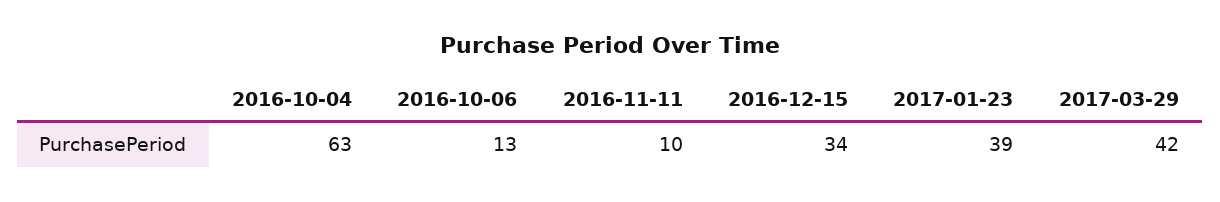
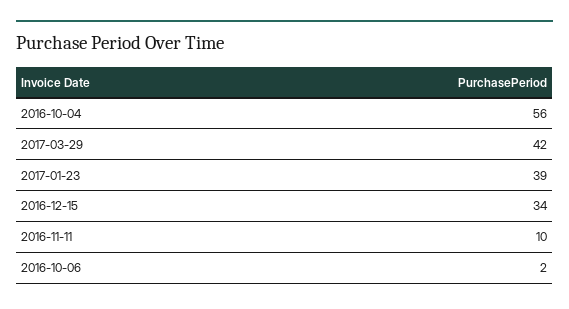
  {
-   "2016-10-04": 63,
+   "2016-10-04": 56,
-   "2016-10-06": 13,
+   "2016-10-06": 2,
    "2016-11-11": 10,
    "2016-12-15": 34,
    "2017-01-23": 39,
    "2017-03-29": 42
  }

